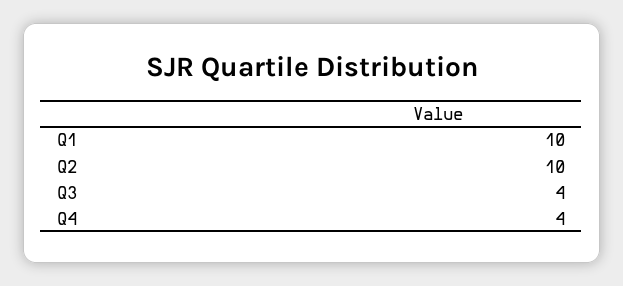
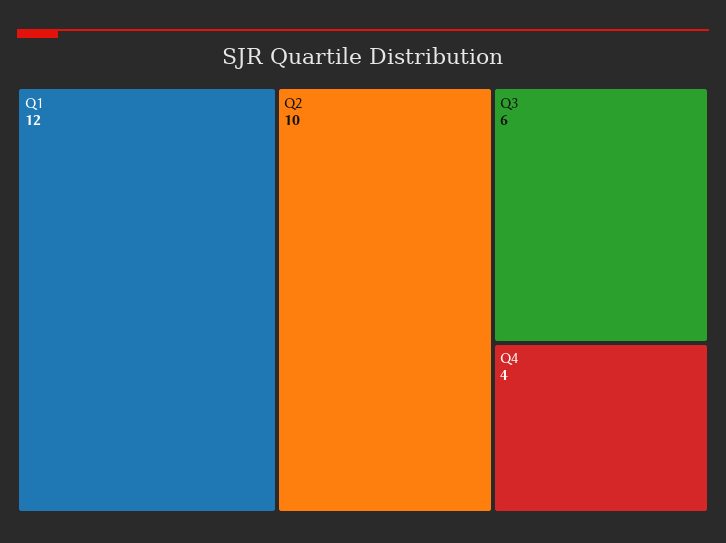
  {
-   "Q1": 10,
+   "Q1": 12,
    "Q2": 10,
-   "Q3": 4,
+   "Q3": 6,
    "Q4": 4
  }

